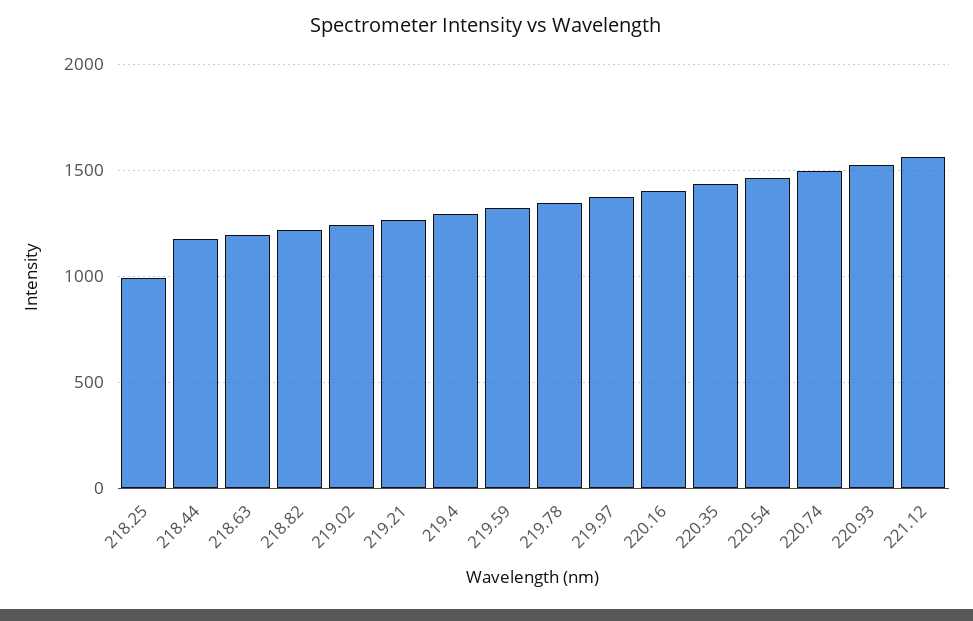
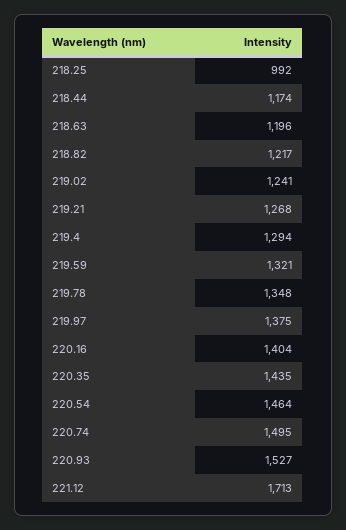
  {
    "218.25": 992,
    "218.44": 1174,
    "218.63": 1196,
    "218.82": 1217,
    "219.02": 1241,
    "219.21": 1268,
    "219.4": 1294,
    "219.59": 1321,
    "219.78": 1348,
    "219.97": 1375,
    "220.16": 1404,
    "220.35": 1435,
    "220.54": 1464,
    "220.74": 1495,
    "220.93": 1527,
-   "221.12": 1550
+   "221.12": 1713
  }

